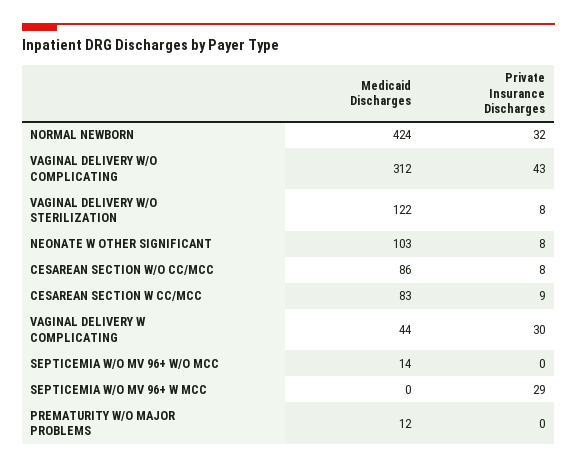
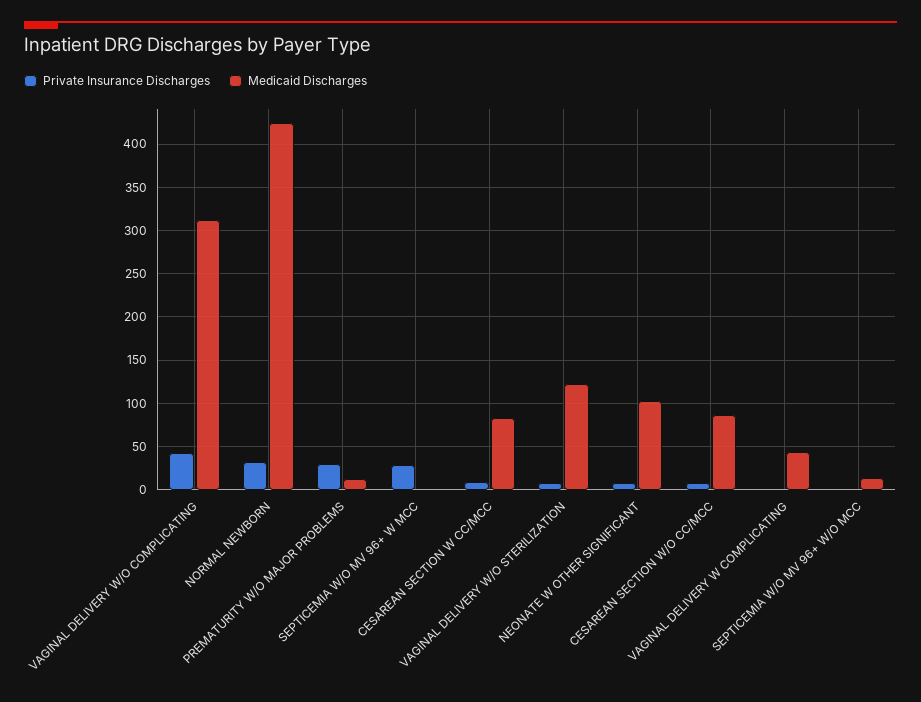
  {
    "Medicaid Discharges": {
      "NORMAL NEWBORN": 424,
      "VAGINAL DELIVERY W/O COMPLICATING": 312,
      "VAGINAL DELIVERY W/O STERILIZATION": 122,
      "NEONATE W OTHER SIGNIFICANT": 103,
      "CESAREAN SECTION W/O CC/MCC": 86,
      "CESAREAN SECTION W CC/MCC": 83,
      "VAGINAL DELIVERY W COMPLICATING": 44,
      "SEPTICEMIA W/O MV 96+ W/O MCC": 14,
      "SEPTICEMIA W/O MV 96+ W MCC": 0,
      "PREMATURITY W/O MAJOR PROBLEMS": 12
    },
    "Private Insurance Discharges": {
      "NORMAL NEWBORN": 32,
      "VAGINAL DELIVERY W/O COMPLICATING": 43,
      "VAGINAL DELIVERY W/O STERILIZATION": 8,
      "NEONATE W OTHER SIGNIFICANT": 8,
      "CESAREAN SECTION W/O CC/MCC": 8,
      "CESAREAN SECTION W CC/MCC": 9,
-     "VAGINAL DELIVERY W COMPLICATING": 30,
+     "VAGINAL DELIVERY W COMPLICATING": 0,
      "SEPTICEMIA W/O MV 96+ W/O MCC": 0,
      "SEPTICEMIA W/O MV 96+ W MCC": 29,
-     "PREMATURITY W/O MAJOR PROBLEMS": 0
+     "PREMATURITY W/O MAJOR PROBLEMS": 30
    }
  }

